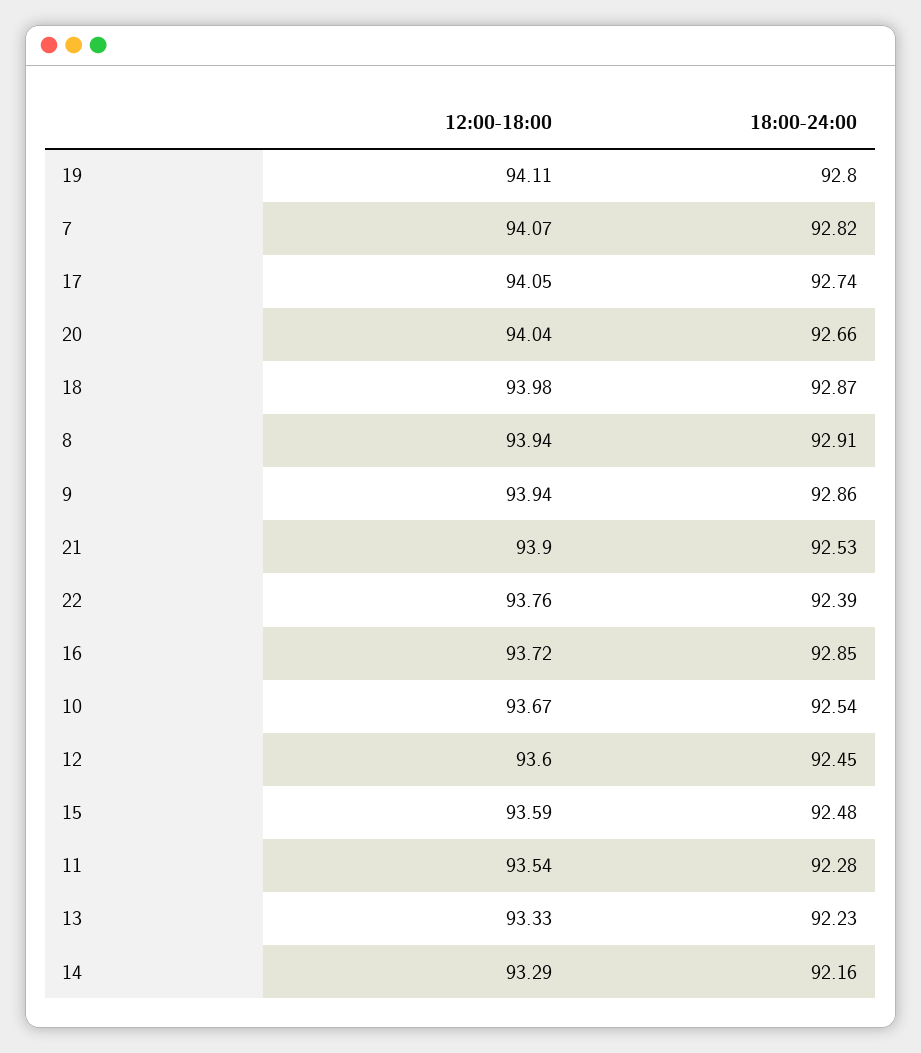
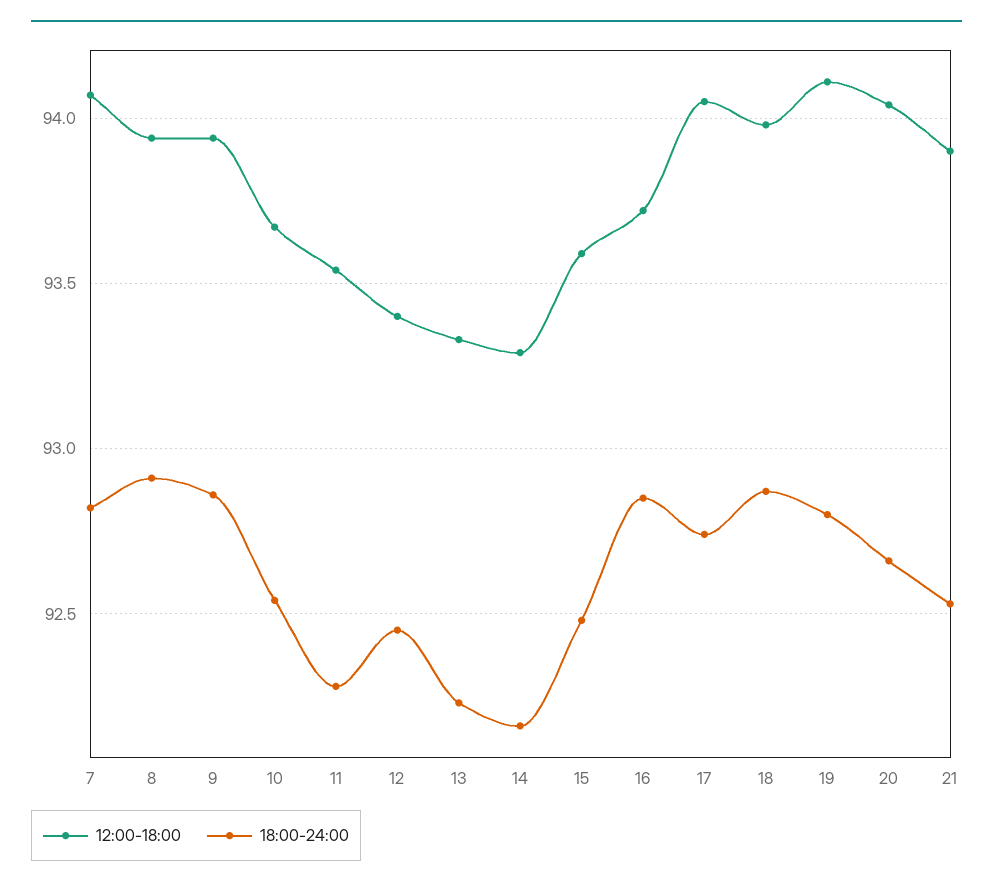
  {
    "12:00-18:00": {
      "19": 94.11,
      "7": 94.07,
      "17": 94.05,
      "20": 94.04,
      "18": 93.98,
      "8": 93.94,
      "9": 93.94,
      "21": 93.9,
-     "22": 93.76,
      "16": 93.72,
      "10": 93.67,
-     "12": 93.6,
+     "12": 93.4,
      "15": 93.59,
      "11": 93.54,
      "13": 93.33,
      "14": 93.29
    },
    "18:00-24:00": {
      "19": 92.8,
      "7": 92.82,
      "17": 92.74,
      "20": 92.66,
      "18": 92.87,
      "8": 92.91,
      "9": 92.86,
      "21": 92.53,
-     "22": 92.39,
      "16": 92.85,
      "10": 92.54,
      "12": 92.45,
      "15": 92.48,
      "11": 92.28,
      "13": 92.23,
      "14": 92.16
    }
  }

